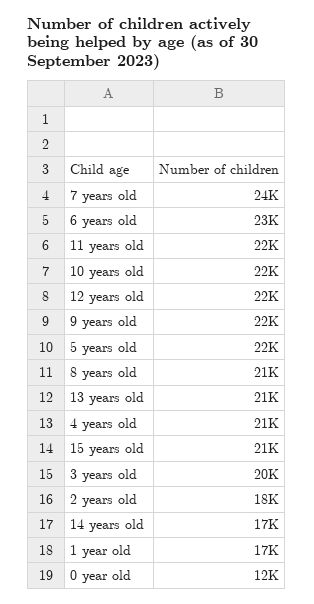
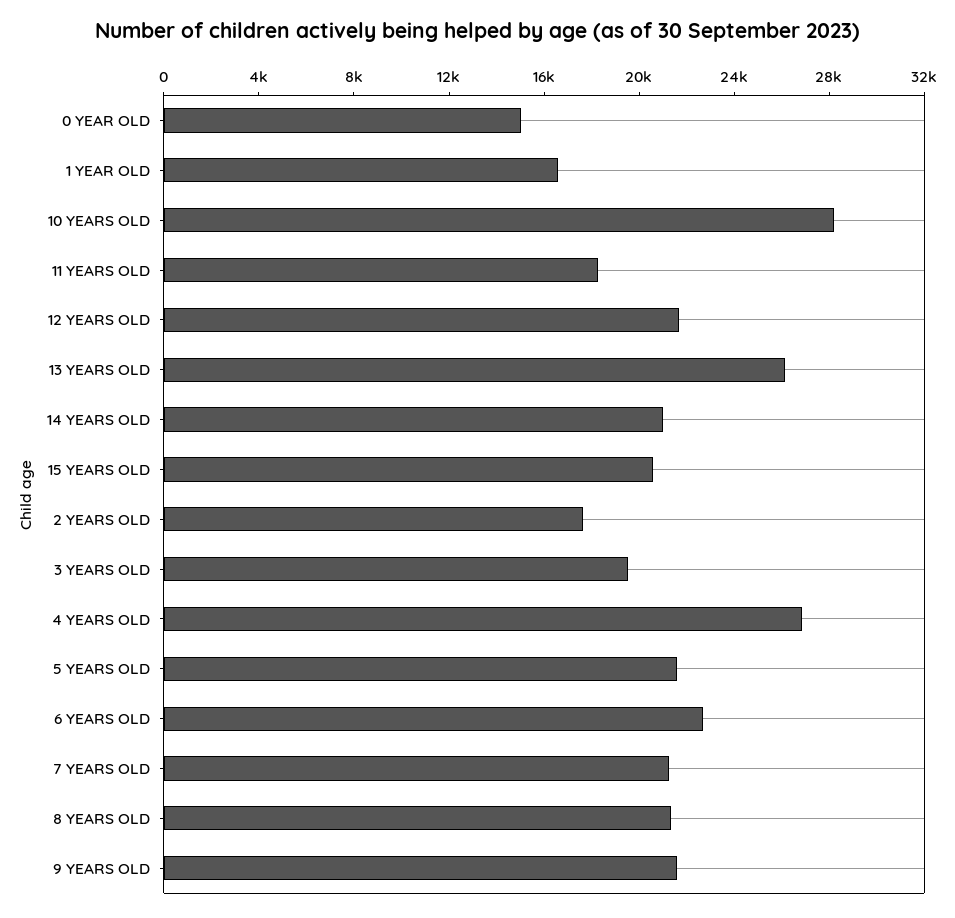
  {
-   "7 years old": 24000,
+   "7 years old": 21000,
    "6 years old": 23000,
-   "11 years old": 22000,
+   "11 years old": 18000,
-   "10 years old": 22000,
+   "10 years old": 28000,
    "12 years old": 22000,
    "9 years old": 22000,
    "5 years old": 22000,
    "8 years old": 21000,
-   "13 years old": 21000,
+   "13 years old": 26000,
-   "4 years old": 21000,
+   "4 years old": 27000,
    "15 years old": 21000,
    "3 years old": 20000,
    "2 years old": 18000,
-   "14 years old": 17000,
+   "14 years old": 21000,
    "1 year old": 17000,
-   "0 year old": 12000
+   "0 year old": 15000
  }

